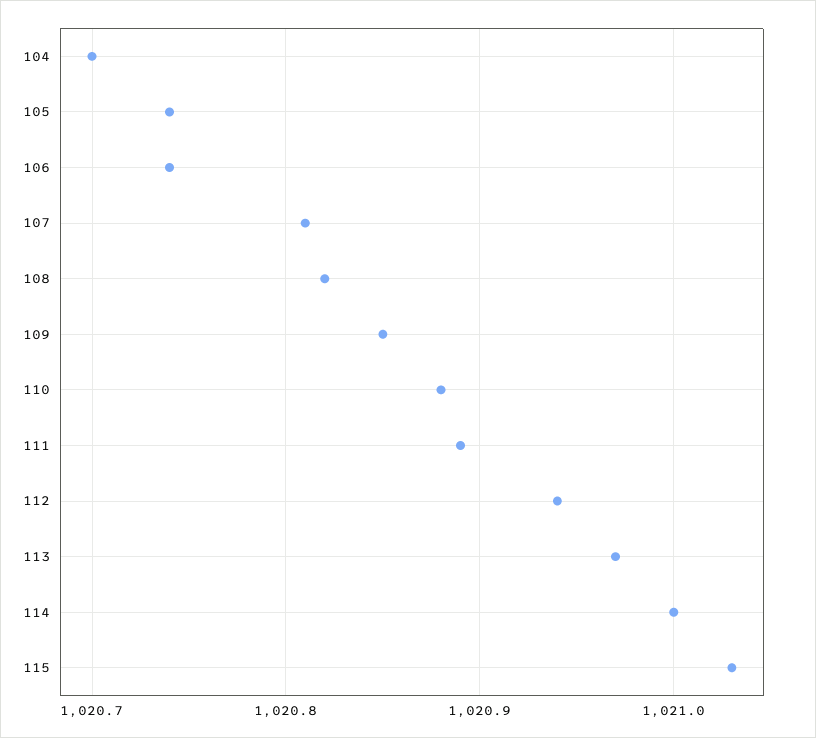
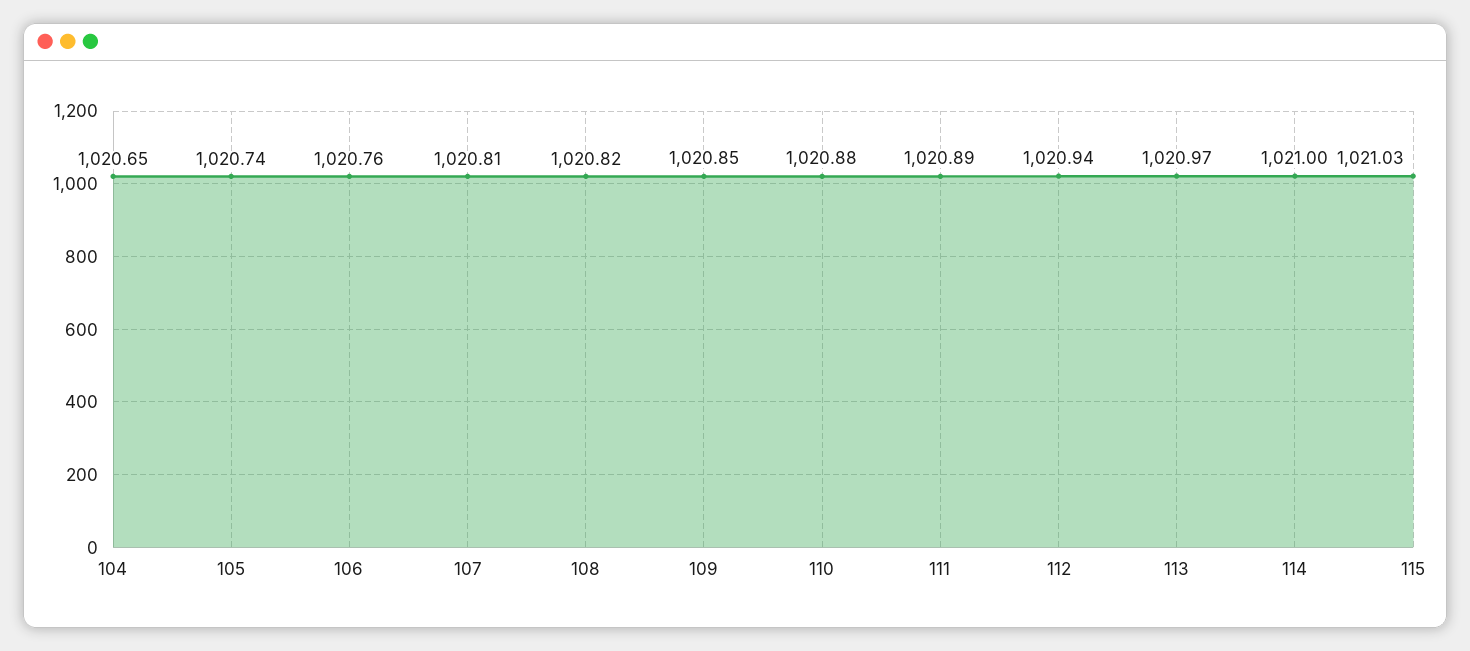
  {
-   "104": 1020.7,
+   "104": 1020.65,
    "105": 1020.74,
-   "106": 1020.74,
+   "106": 1020.76,
    "107": 1020.81,
    "108": 1020.82,
    "109": 1020.85,
    "110": 1020.88,
    "111": 1020.89,
    "112": 1020.94,
    "113": 1020.97,
    "114": 1021,
    "115": 1021.03
  }

